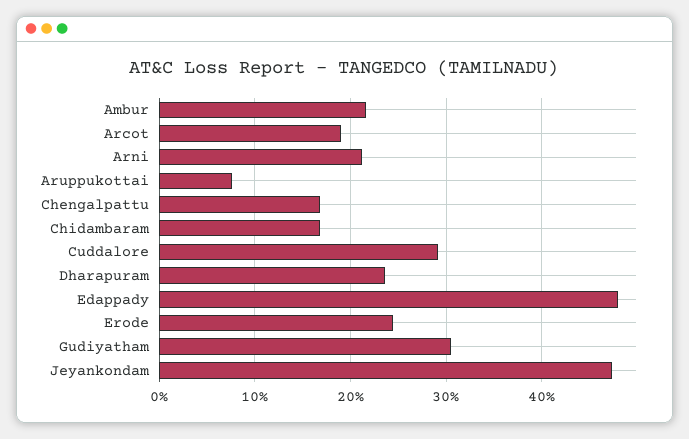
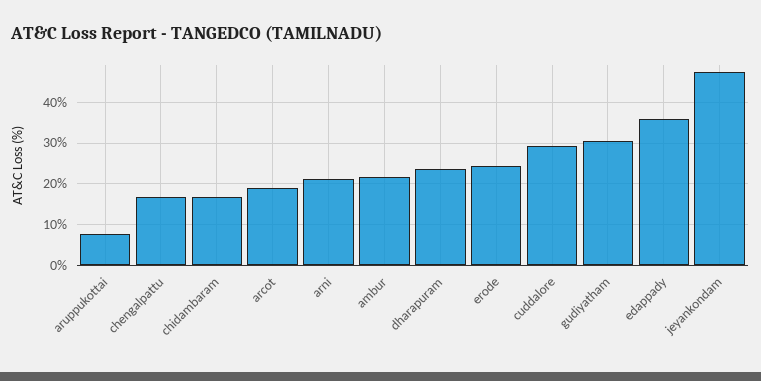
  {
    "Ambur": 22,
    "Arcot": 19,
    "Arni": 21,
    "Aruppukottai": 8,
    "Chengalpattu": 17,
    "Chidambaram": 17,
    "Cuddalore": 29,
    "Dharapuram": 24,
-   "Edappady": 48,
+   "Edappady": 36,
    "Erode": 24,
    "Gudiyatham": 31,
    "Jeyankondam": 47
  }

